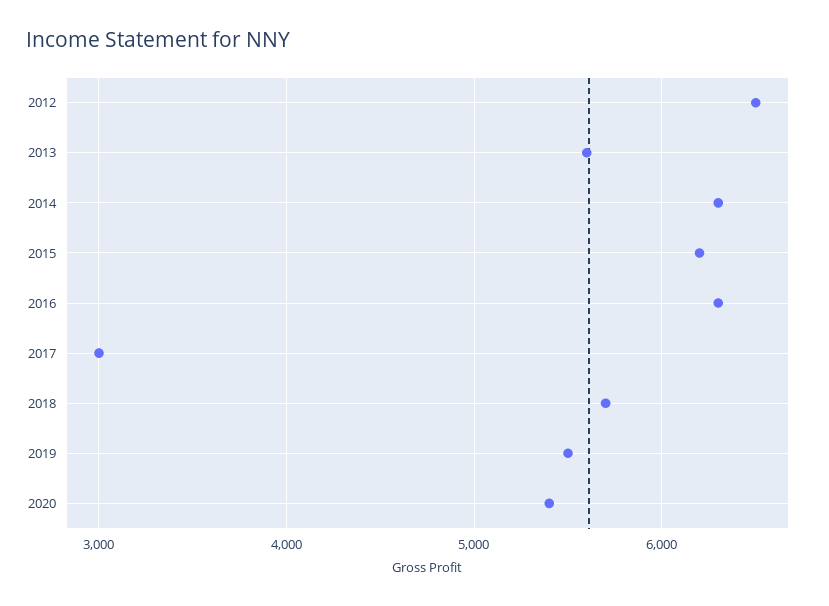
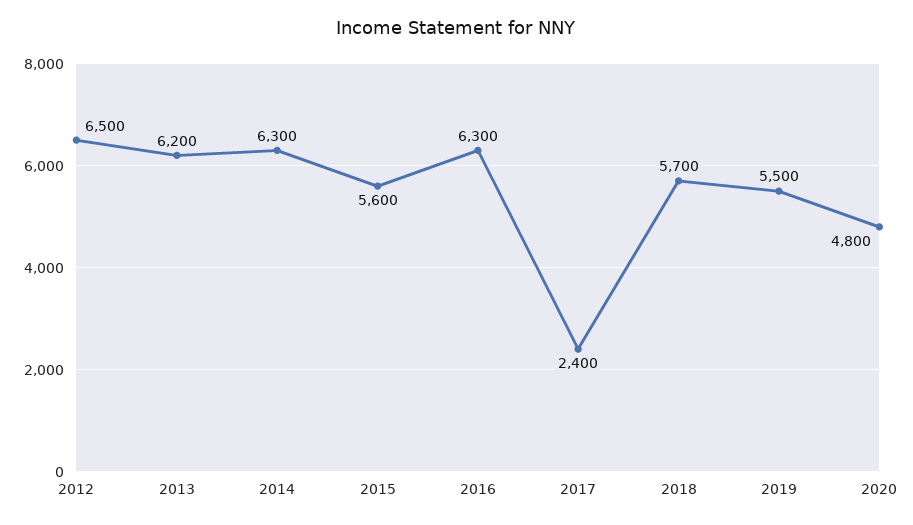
  {
    "2012": 6500,
-   "2013": 5600,
+   "2013": 6200,
    "2014": 6300,
-   "2015": 6200,
+   "2015": 5600,
    "2016": 6300,
-   "2017": 3000,
+   "2017": 2400,
    "2018": 5700,
    "2019": 5500,
-   "2020": 5400
+   "2020": 4800
  }

